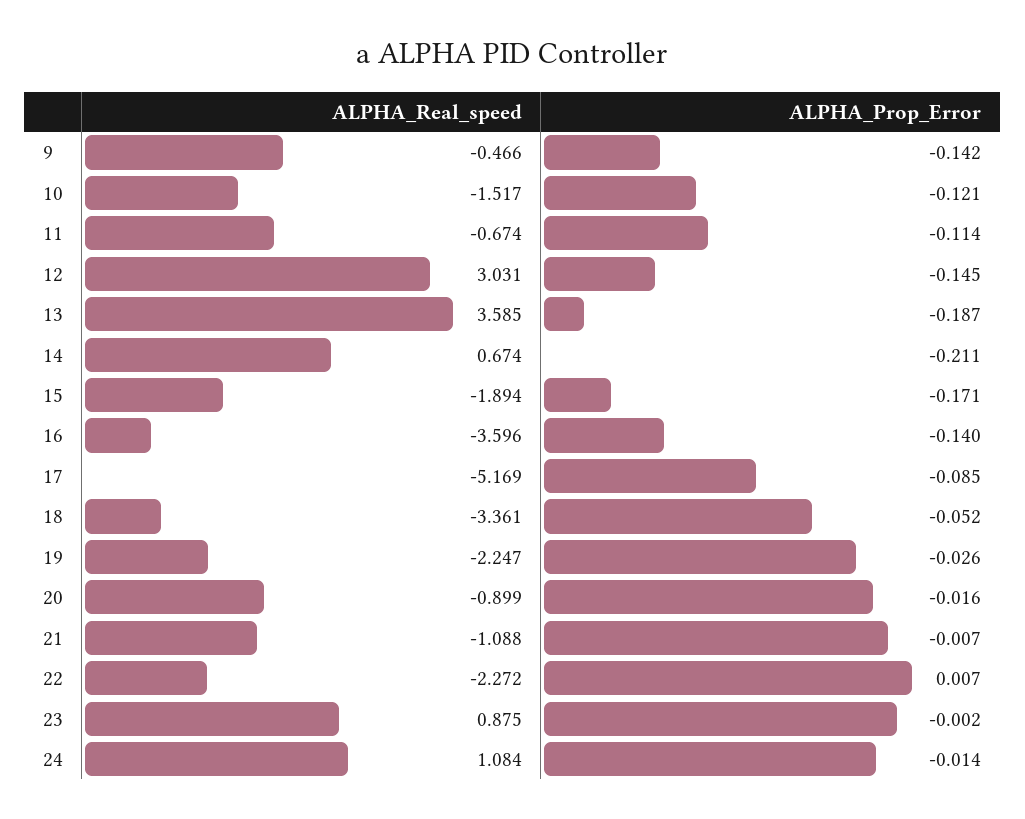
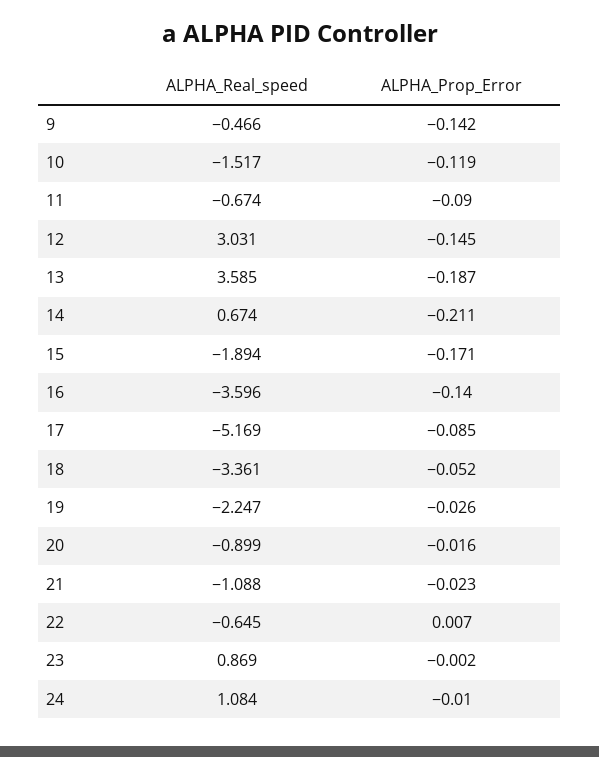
  {
    "ALPHA_Real_speed": {
      "9": -0.466,
      "10": -1.517,
      "11": -0.674,
      "12": 3.031,
      "13": 3.585,
      "14": 0.674,
      "15": -1.894,
      "16": -3.596,
      "17": -5.169,
      "18": -3.361,
      "19": -2.247,
      "20": -0.899,
      "21": -1.088,
-     "22": -2.272,
+     "22": -0.645,
-     "23": 0.875,
+     "23": 0.869,
      "24": 1.084
    },
    "ALPHA_Prop_Error": {
      "9": -0.142,
-     "10": -0.121,
+     "10": -0.119,
-     "11": -0.114,
+     "11": -0.09,
      "12": -0.145,
      "13": -0.187,
      "14": -0.211,
      "15": -0.171,
      "16": -0.14,
      "17": -0.085,
      "18": -0.052,
      "19": -0.026,
      "20": -0.016,
-     "21": -0.007,
+     "21": -0.023,
      "22": 0.007,
      "23": -0.002,
-     "24": -0.014
+     "24": -0.01
    }
  }

